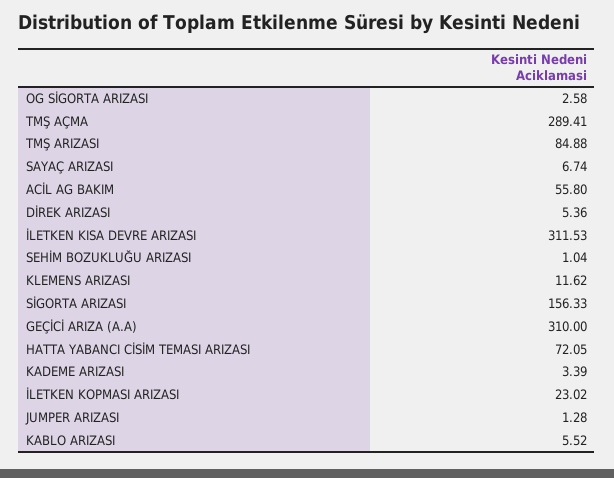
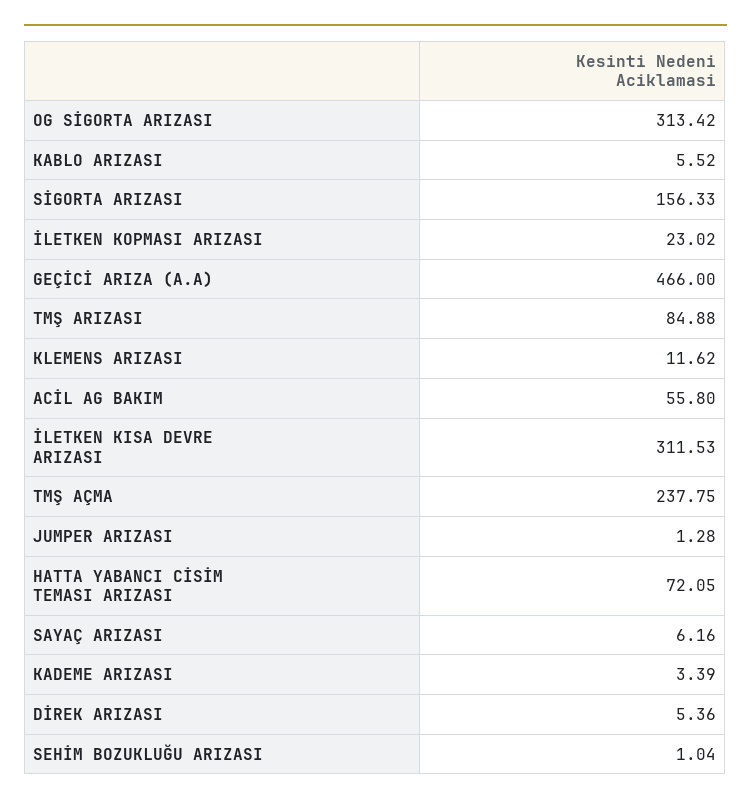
  {
-   "OG SİGORTA ARIZASI": 2.58,
+   "OG SİGORTA ARIZASI": 313.42,
-   "TMŞ AÇMA": 289.41,
+   "TMŞ AÇMA": 237.75,
    "TMŞ ARIZASI": 84.88,
-   "SAYAÇ ARIZASI": 6.74,
+   "SAYAÇ ARIZASI": 6.16,
    "ACİL AG BAKIM": 55.8,
    "DİREK ARIZASI": 5.36,
    "İLETKEN KISA DEVRE ARIZASI": 311.53,
    "SEHİM BOZUKLUĞU ARIZASI": 1.04,
    "KLEMENS ARIZASI": 11.62,
    "SİGORTA ARIZASI": 156.33,
-   "GEÇİCİ ARIZA (A.A)": 310,
+   "GEÇİCİ ARIZA (A.A)": 466,
    "HATTA YABANCI CİSİM TEMASI ARIZASI": 72.05,
    "KADEME ARIZASI": 3.39,
    "İLETKEN KOPMASI ARIZASI": 23.02,
    "JUMPER ARIZASI": 1.28,
    "KABLO ARIZASI": 5.52
  }

